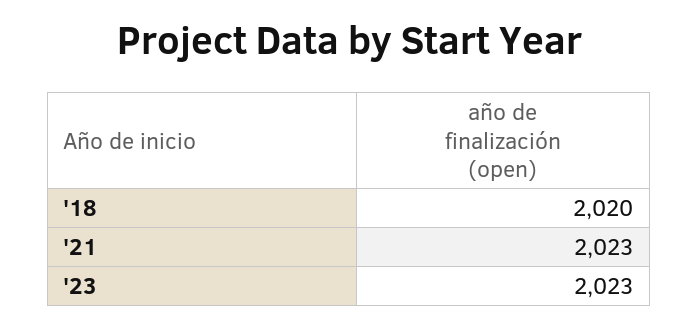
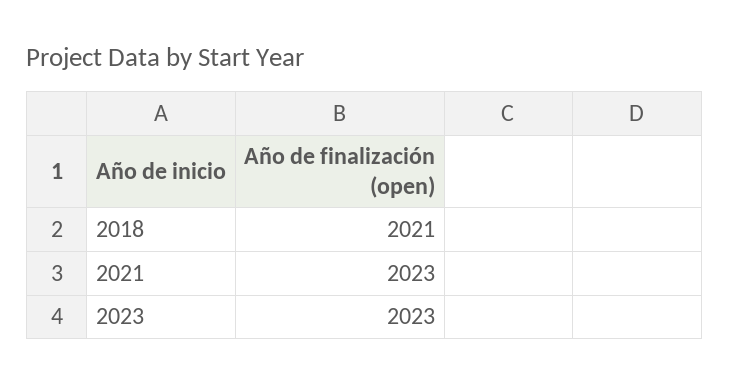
  {
-   "'18": 2020,
+   "'18": 2021,
    "'21": 2023,
    "'23": 2023
  }

